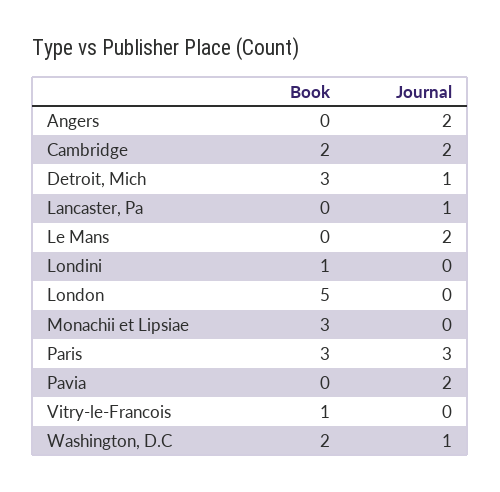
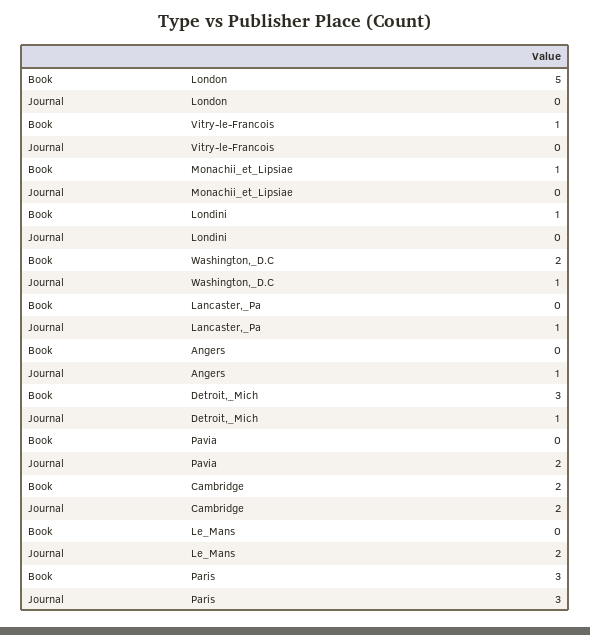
  {
    "Book": {
      "Angers": 0,
      "Cambridge": 2,
      "Detroit, Mich": 3,
      "Lancaster, Pa": 0,
      "Le Mans": 0,
      "Londini": 1,
      "London": 5,
-     "Monachii et Lipsiae": 3,
+     "Monachii et Lipsiae": 1,
      "Paris": 3,
      "Pavia": 0,
      "Vitry-le-Francois": 1,
      "Washington, D.C": 2
    },
    "Journal": {
-     "Angers": 2,
+     "Angers": 1,
      "Cambridge": 2,
      "Detroit, Mich": 1,
      "Lancaster, Pa": 1,
      "Le Mans": 2,
      "Londini": 0,
      "London": 0,
      "Monachii et Lipsiae": 0,
      "Paris": 3,
      "Pavia": 2,
      "Vitry-le-Francois": 0,
      "Washington, D.C": 1
    }
  }

